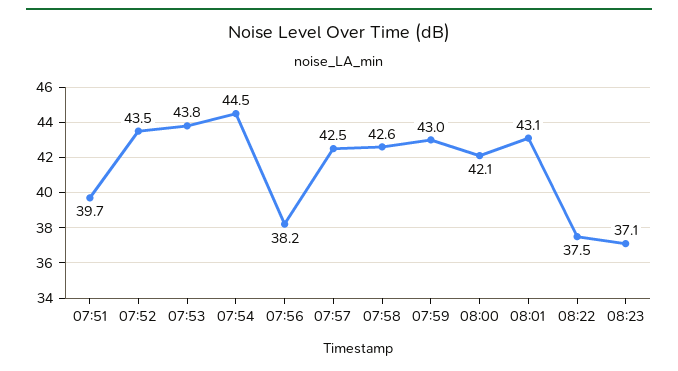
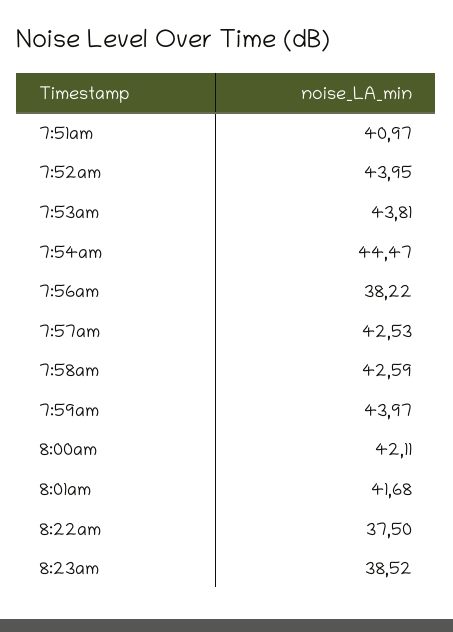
  {
-   "07:51": 39.7,
+   "07:51": 40.97,
-   "07:52": 43.5,
+   "07:52": 43.95,
    "07:53": 43.81,
    "07:54": 44.47,
    "07:56": 38.22,
    "07:57": 42.53,
    "07:58": 42.59,
-   "07:59": 43,
+   "07:59": 43.97,
    "08:00": 42.11,
-   "08:01": 43.1,
+   "08:01": 41.68,
    "08:22": 37.5,
-   "08:23": 37.1
+   "08:23": 38.52
  }

